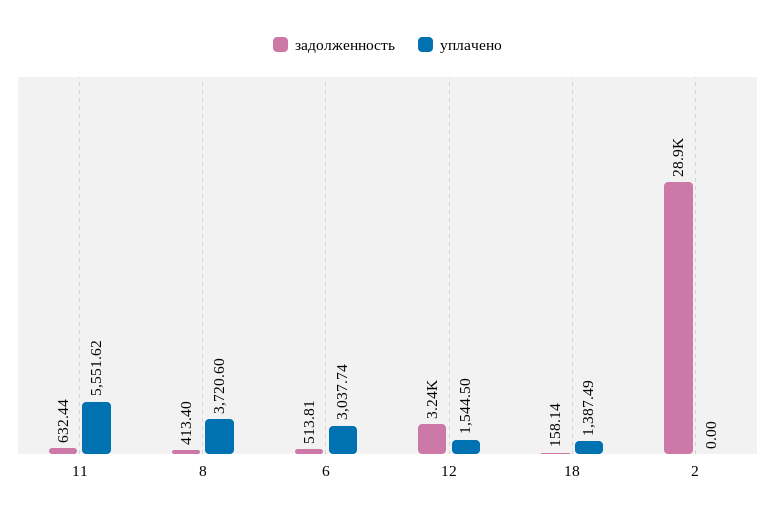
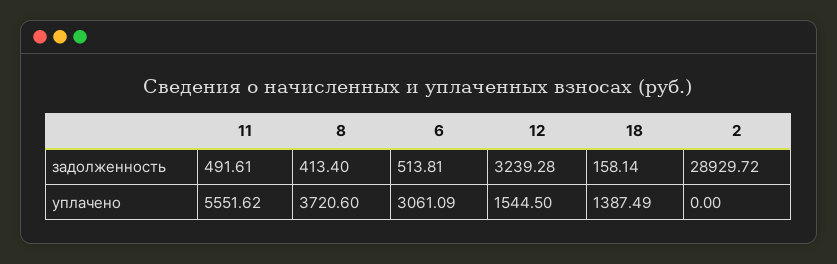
  {
    "задолженность": {
-     "11": 632.44,
+     "11": 491.61,
      "8": 413.4,
      "6": 513.81,
      "12": 3239.28,
      "18": 158.14,
      "2": 28929.72
    },
    "уплачено": {
      "11": 5551.62,
      "8": 3720.6,
-     "6": 3037.74,
+     "6": 3061.09,
      "12": 1544.5,
      "18": 1387.49,
      "2": 0
    }
  }

